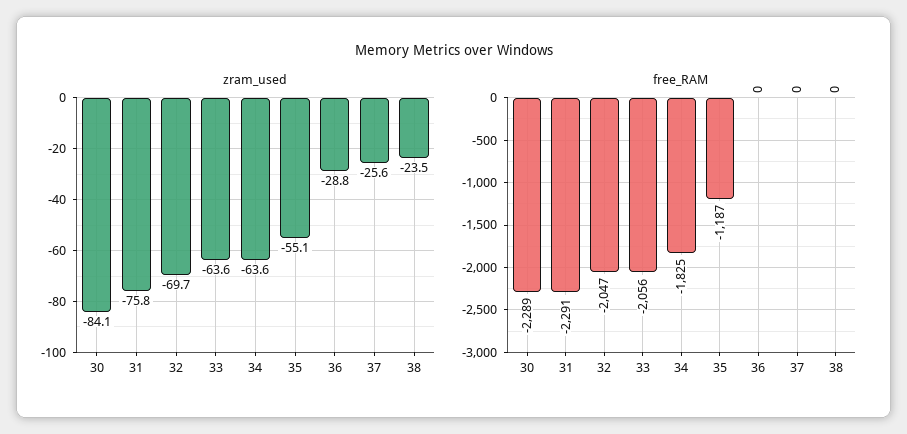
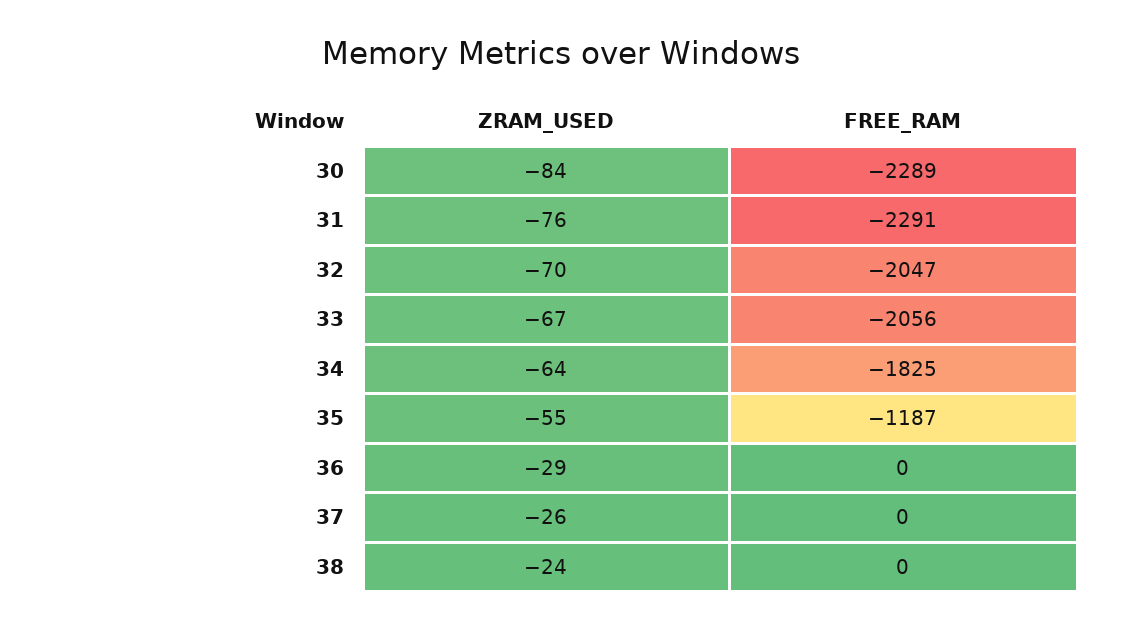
  {
    "zram_used": {
      "30": -84.1,
      "31": -75.8,
      "32": -69.7,
-     "33": -63.6,
+     "33": -67,
      "34": -63.6,
      "35": -55.1,
      "36": -28.8,
      "37": -25.6,
      "38": -23.5
    },
    "free_RAM": {
      "30": -2289,
      "31": -2291,
      "32": -2047,
      "33": -2056,
      "34": -1825,
      "35": -1187,
      "36": 0,
      "37": 0,
      "38": 0
    }
  }

